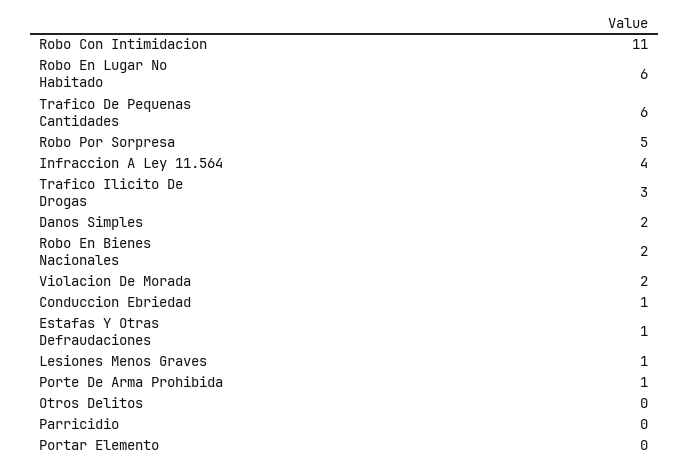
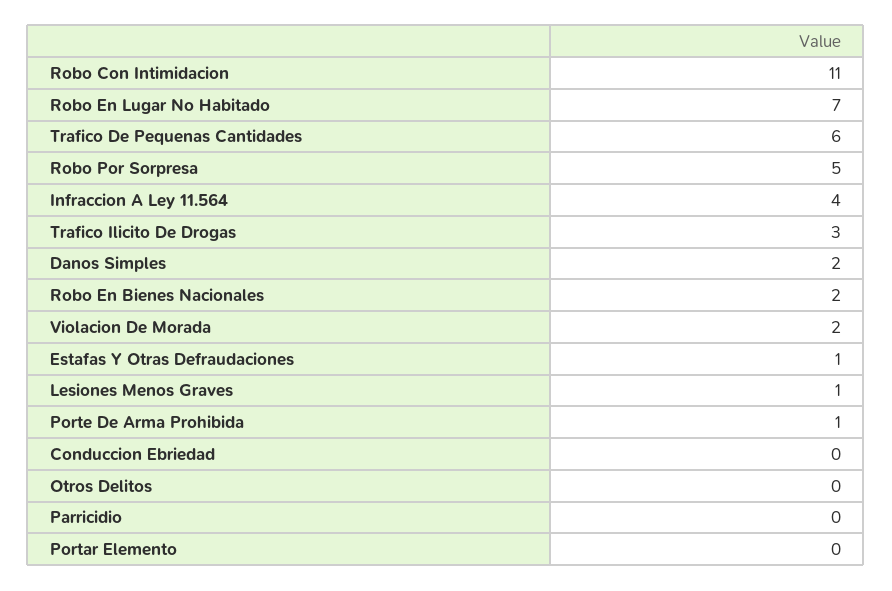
  {
    "Robo Con Intimidacion": 11,
-   "Robo En Lugar No Habitado": 6,
+   "Robo En Lugar No Habitado": 7,
    "Trafico De Pequenas Cantidades": 6,
    "Robo Por Sorpresa": 5,
    "Infraccion A Ley 11.564": 4,
    "Trafico Ilicito De Drogas": 3,
    "Danos Simples": 2,
    "Robo En Bienes Nacionales": 2,
    "Violacion De Morada": 2,
-   "Conduccion Ebriedad": 1,
+   "Conduccion Ebriedad": 0,
    "Estafas Y Otras Defraudaciones": 1,
    "Lesiones Menos Graves": 1,
    "Porte De Arma Prohibida": 1,
    "Otros Delitos": 0,
    "Parricidio": 0,
    "Portar Elemento": 0
  }

